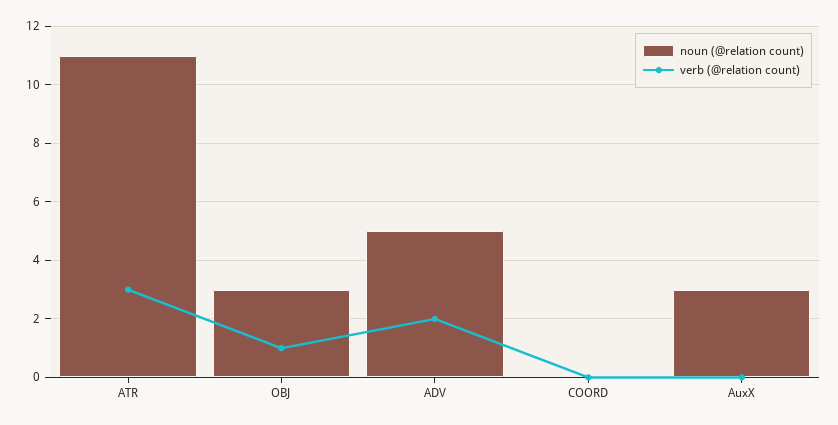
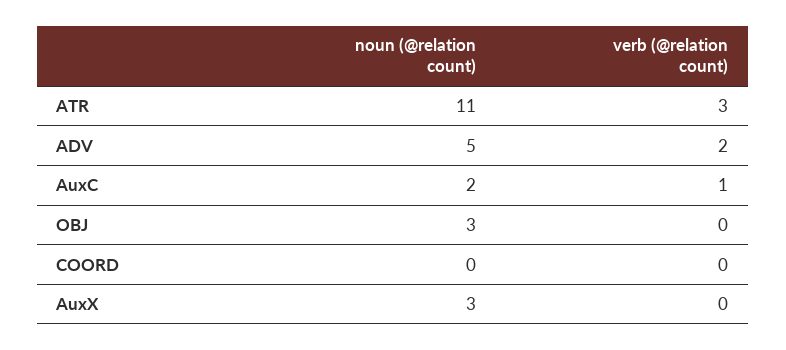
  {
    "noun (@relation count)": {
      "ATR": 11,
      "OBJ": 3,
      "ADV": 5,
      "COORD": 0,
-     "AuxX": 3
+     "AuxX": 3,
+     "AuxC": 2
    },
    "verb (@relation count)": {
      "ATR": 3,
-     "OBJ": 1,
+     "OBJ": 0,
      "ADV": 2,
      "COORD": 0,
-     "AuxX": 0
+     "AuxX": 0,
+     "AuxC": 1
    }
  }

